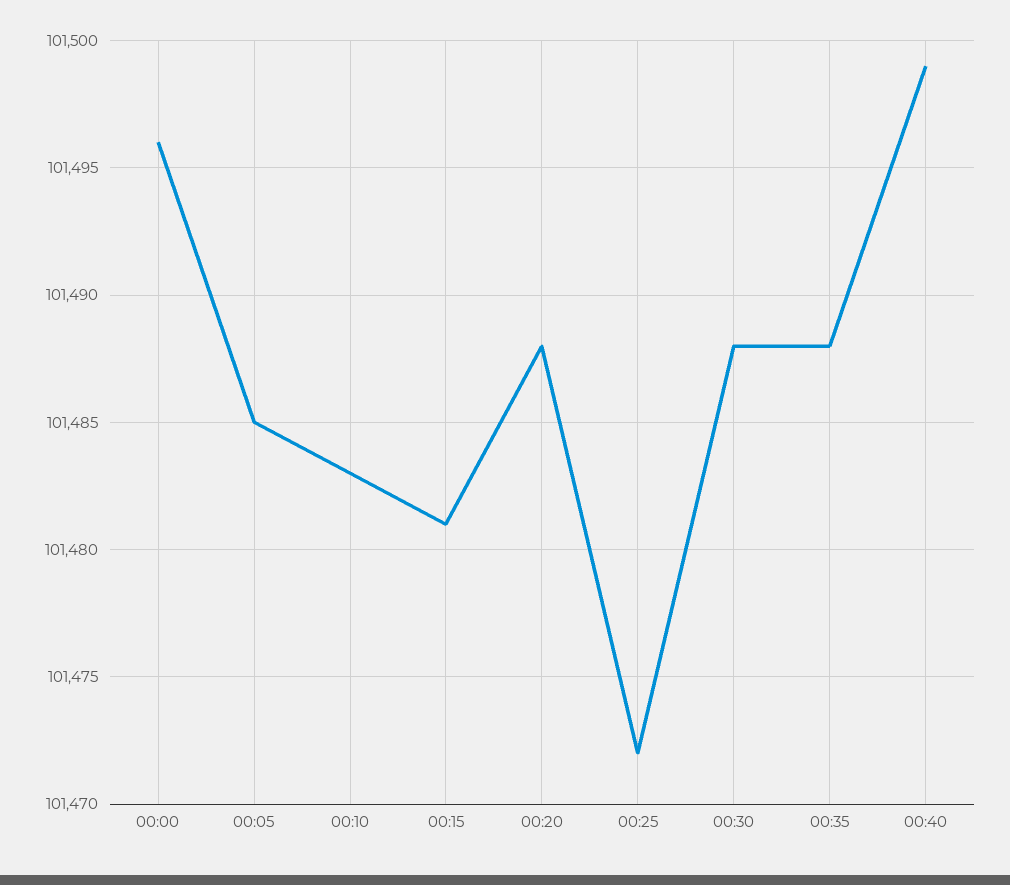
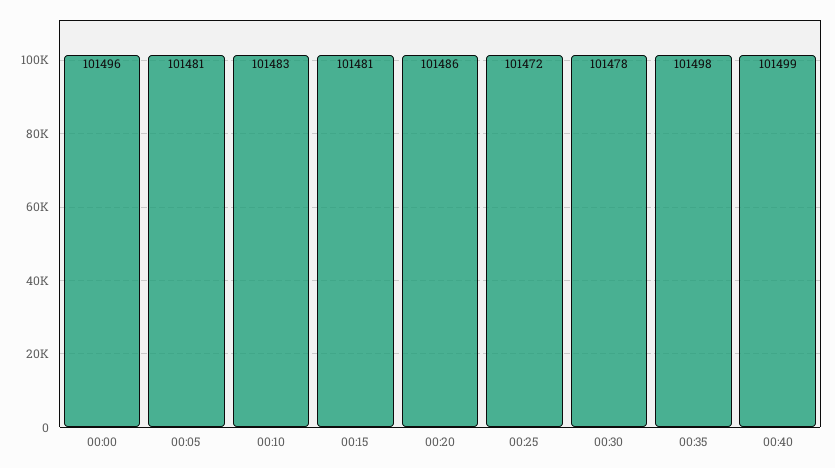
  {
    "00:00": 101496,
-   "00:05": 101485,
+   "00:05": 101481,
    "00:10": 101483,
    "00:15": 101481,
-   "00:20": 101488,
+   "00:20": 101486,
    "00:25": 101472,
-   "00:30": 101488,
+   "00:30": 101478,
-   "00:35": 101488,
+   "00:35": 101498,
    "00:40": 101499
  }

